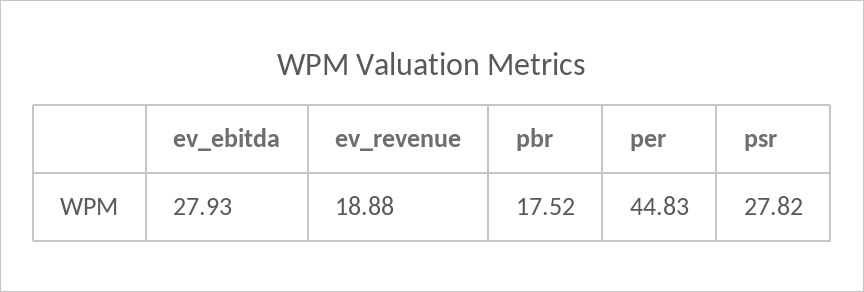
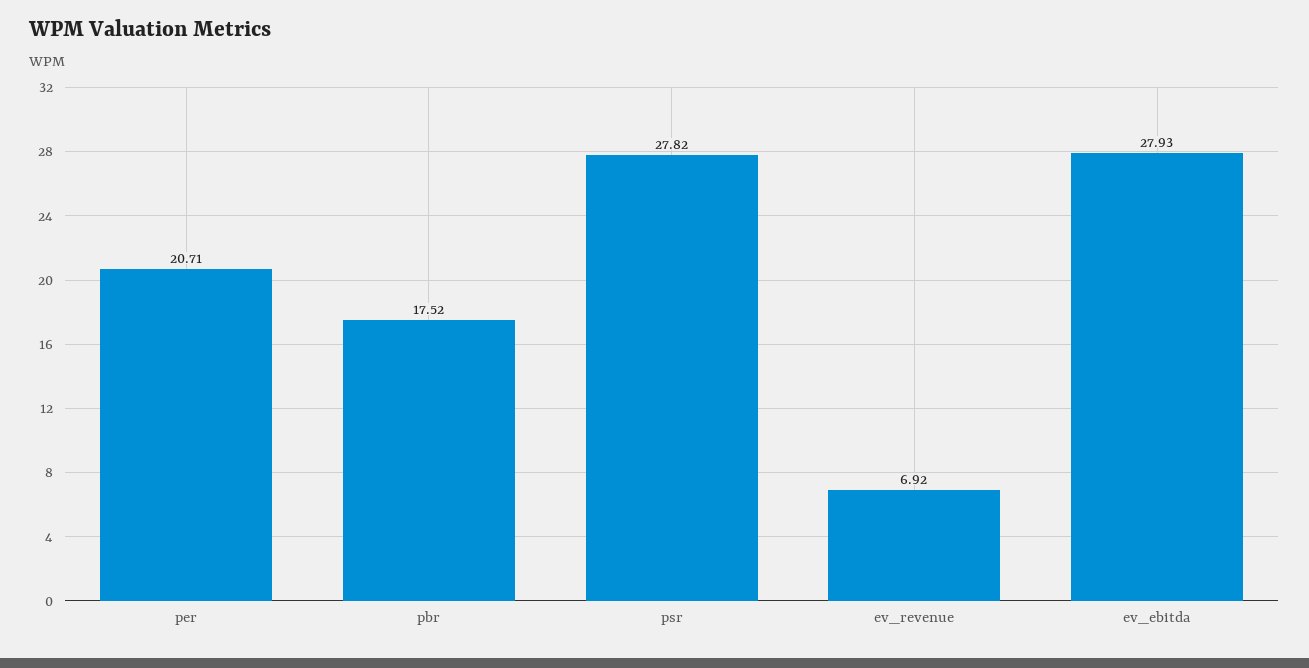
  {
    "ev_ebitda": 27.93,
-   "ev_revenue": 18.88,
+   "ev_revenue": 6.92,
    "pbr": 17.52,
-   "per": 44.83,
+   "per": 20.71,
    "psr": 27.82
  }

